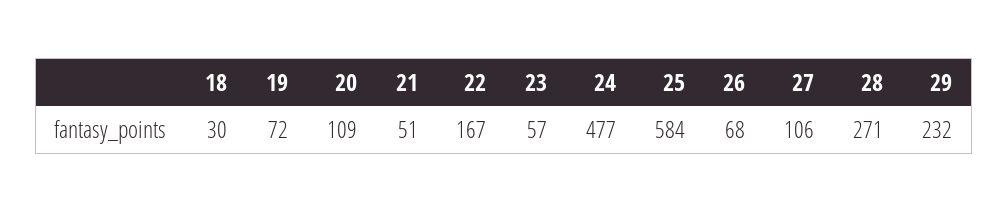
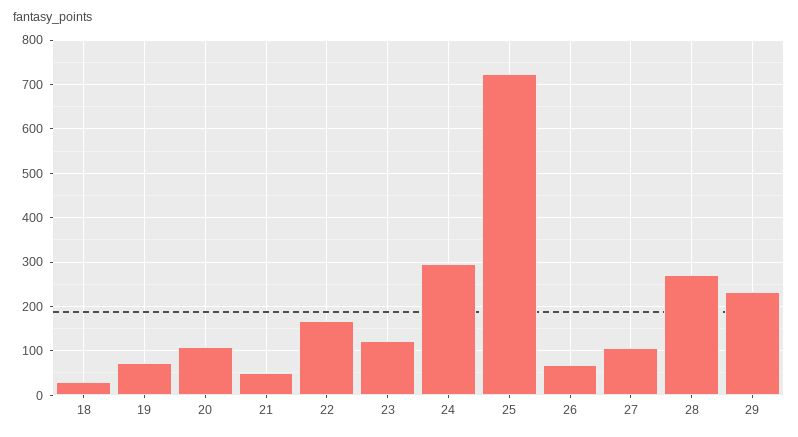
  {
    "18": 30,
    "19": 72,
    "20": 109,
    "21": 51,
    "22": 167,
-   "23": 57,
+   "23": 120,
-   "24": 477,
+   "24": 300,
-   "25": 584,
+   "25": 720,
    "26": 68,
    "27": 106,
    "28": 271,
    "29": 232
  }

